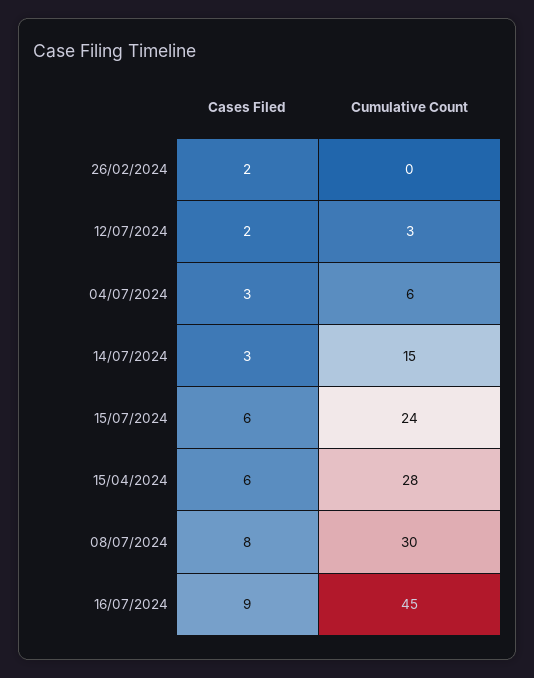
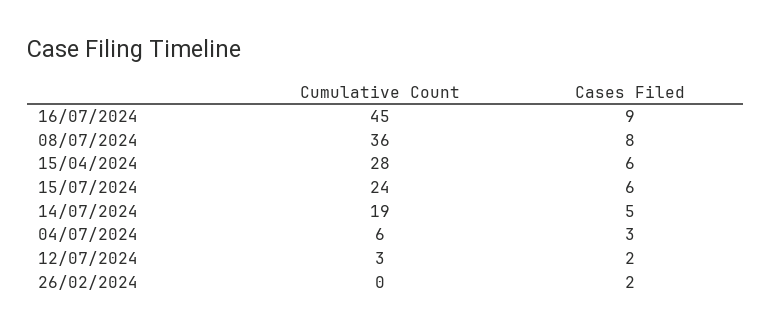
  {
    "Cases Filed": {
      "26/02/2024": 2,
      "12/07/2024": 2,
      "04/07/2024": 3,
-     "14/07/2024": 3,
+     "14/07/2024": 5,
      "15/07/2024": 6,
      "15/04/2024": 6,
      "08/07/2024": 8,
      "16/07/2024": 9
    },
    "Cumulative Count": {
      "26/02/2024": 0,
      "12/07/2024": 3,
      "04/07/2024": 6,
-     "14/07/2024": 15,
+     "14/07/2024": 19,
      "15/07/2024": 24,
      "15/04/2024": 28,
-     "08/07/2024": 30,
+     "08/07/2024": 36,
      "16/07/2024": 45
    }
  }

